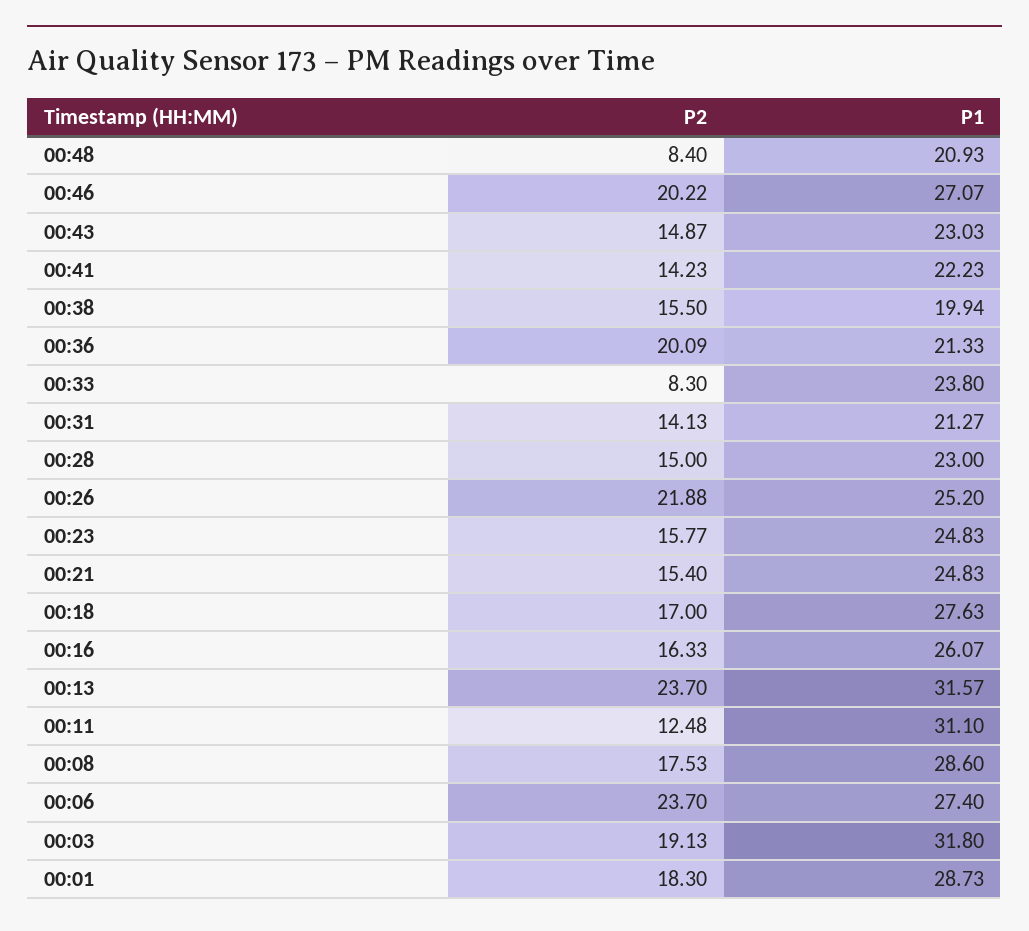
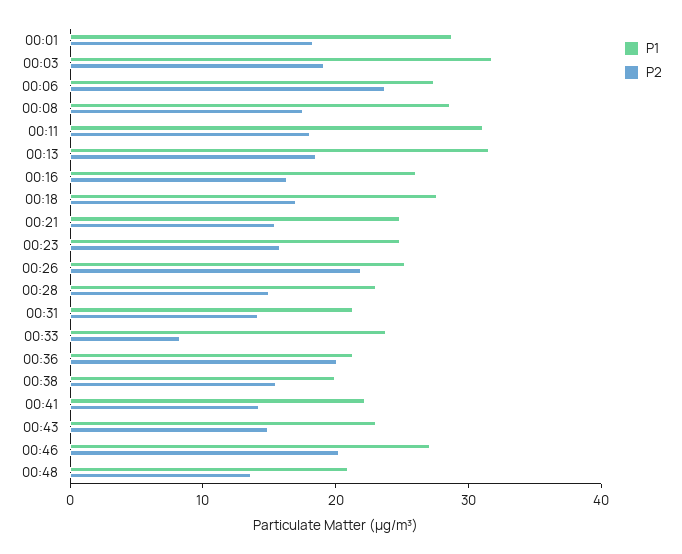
  {
    "P2": {
-     "00:48": 8.4,
+     "00:48": 14,
      "00:46": 20.22,
      "00:43": 14.87,
      "00:41": 14.23,
      "00:38": 15.5,
      "00:36": 20.09,
      "00:33": 8.3,
      "00:31": 14.13,
      "00:28": 15,
      "00:26": 21.88,
      "00:23": 15.77,
      "00:21": 15.4,
      "00:18": 17,
      "00:16": 16.33,
-     "00:13": 23.7,
+     "00:13": 18,
-     "00:11": 12.48,
+     "00:11": 18,
      "00:08": 17.53,
      "00:06": 23.7,
      "00:03": 19.13,
      "00:01": 18.3
    },
    "P1": {
      "00:48": 20.93,
      "00:46": 27.07,
      "00:43": 23.03,
      "00:41": 22.23,
      "00:38": 19.94,
      "00:36": 21.33,
      "00:33": 23.8,
      "00:31": 21.27,
      "00:28": 23,
      "00:26": 25.2,
      "00:23": 24.83,
      "00:21": 24.83,
      "00:18": 27.63,
      "00:16": 26.07,
      "00:13": 31.57,
      "00:11": 31.1,
      "00:08": 28.6,
      "00:06": 27.4,
      "00:03": 31.8,
      "00:01": 28.73
    }
  }

